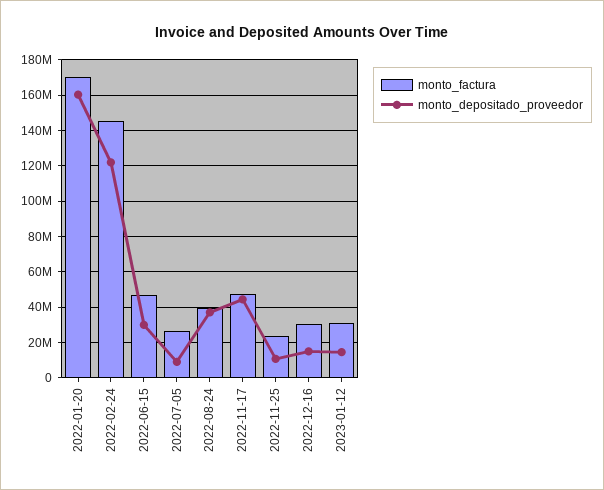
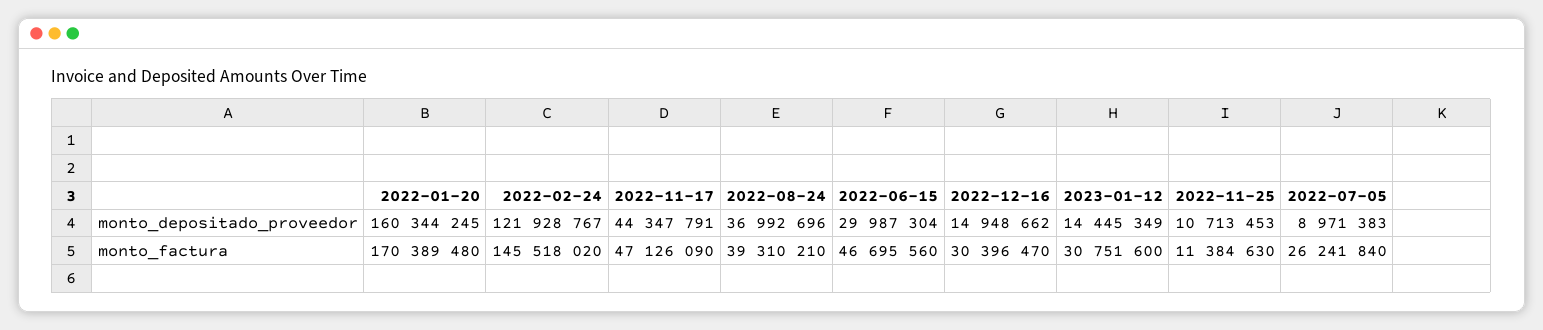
  {
    "monto_factura": {
      "2022-01-20": 170389480,
      "2022-02-24": 145518020,
      "2022-06-15": 46695560,
      "2022-07-05": 26241840,
      "2022-08-24": 39310210,
      "2022-11-17": 47126090,
-     "2022-11-25": 25000000,
+     "2022-11-25": 11384630,
      "2022-12-16": 30396470,
      "2023-01-12": 30751600
    },
    "monto_depositado_proveedor": {
      "2022-01-20": 160344245,
      "2022-02-24": 121928767,
      "2022-06-15": 29987304,
      "2022-07-05": 8971383,
      "2022-08-24": 36992696,
      "2022-11-17": 44347791,
      "2022-11-25": 10713453,
      "2022-12-16": 14948662,
      "2023-01-12": 14445349
    }
  }

